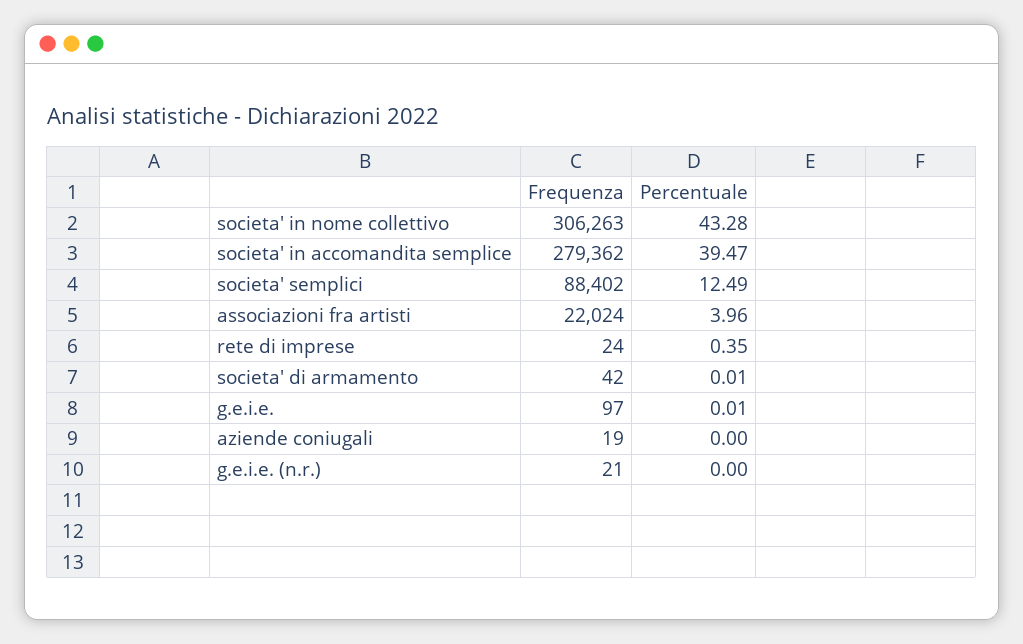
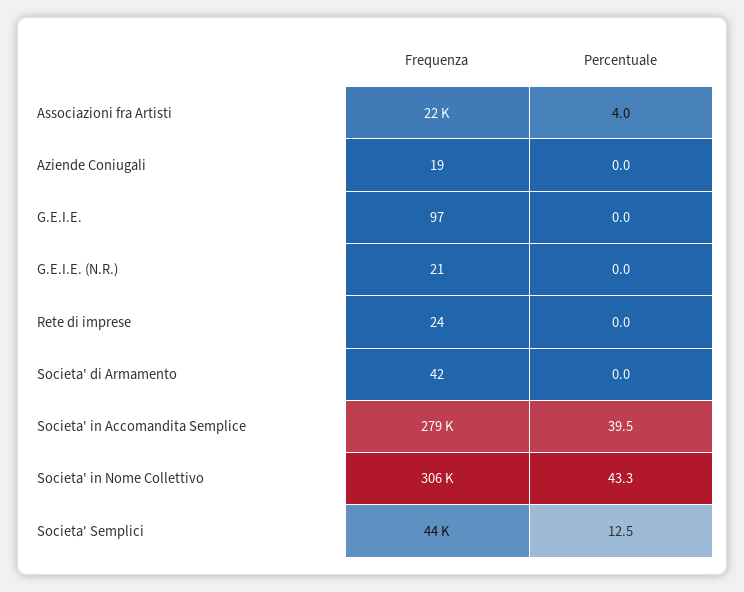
  {
    "Frequenza": {
      "societa' in nome collettivo": 306263,
      "societa' in accomandita semplice": 279362,
-     "societa' semplici": 88402,
+     "societa' semplici": 44000,
      "associazioni fra artisti": 22024,
      "rete di imprese": 24,
      "societa' di armamento": 42,
      "g.e.i.e.": 97,
      "aziende coniugali": 19,
      "g.e.i.e. (n.r.)": 21
    },
    "Percentuale": {
      "societa' in nome collettivo": 43.28,
      "societa' in accomandita semplice": 39.47,
      "societa' semplici": 12.49,
      "associazioni fra artisti": 3.96,
-     "rete di imprese": 0.35,
+     "rete di imprese": 0,
      "societa' di armamento": 0.01,
      "g.e.i.e.": 0.01,
      "aziende coniugali": 0,
      "g.e.i.e. (n.r.)": 0
    }
  }

